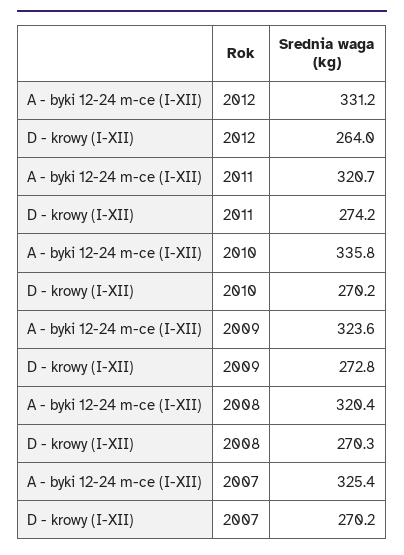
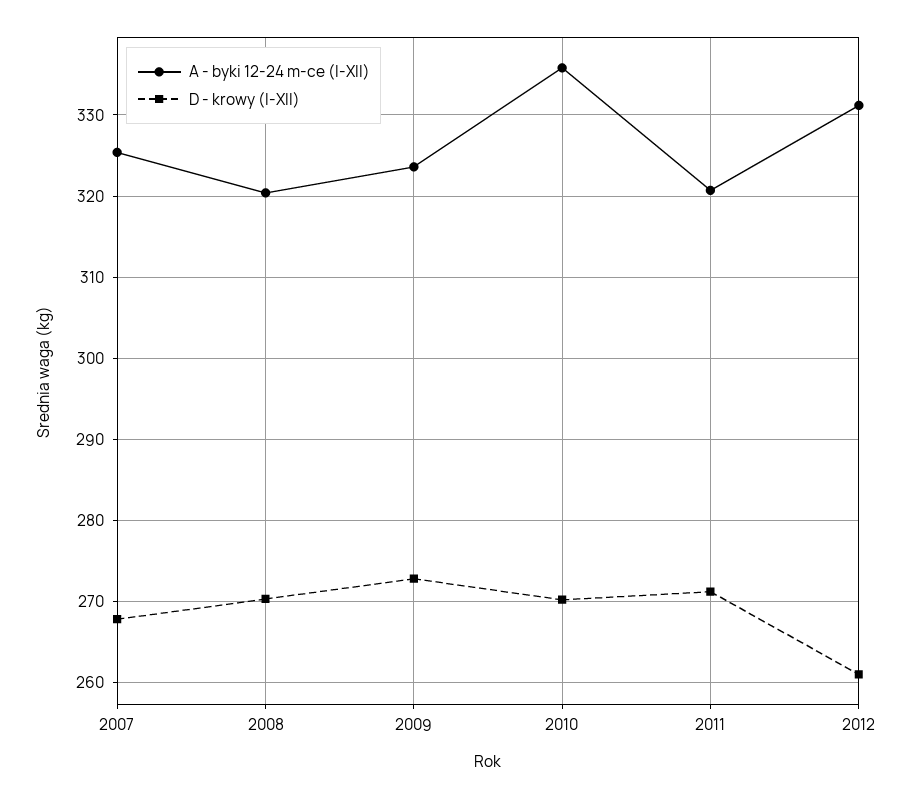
  {
    "A - byki 12-24 m-ce (I-XII)": {
      "2012": 331.2,
      "2011": 320.7,
      "2010": 335.8,
      "2009": 323.6,
      "2008": 320.4,
      "2007": 325.4
    },
    "D - krowy (I-XII)": {
-     "2012": 264,
+     "2012": 261,
-     "2011": 274.2,
+     "2011": 271,
      "2010": 270.2,
      "2009": 272.8,
      "2008": 270.3,
-     "2007": 270.2
+     "2007": 268
    }
  }

